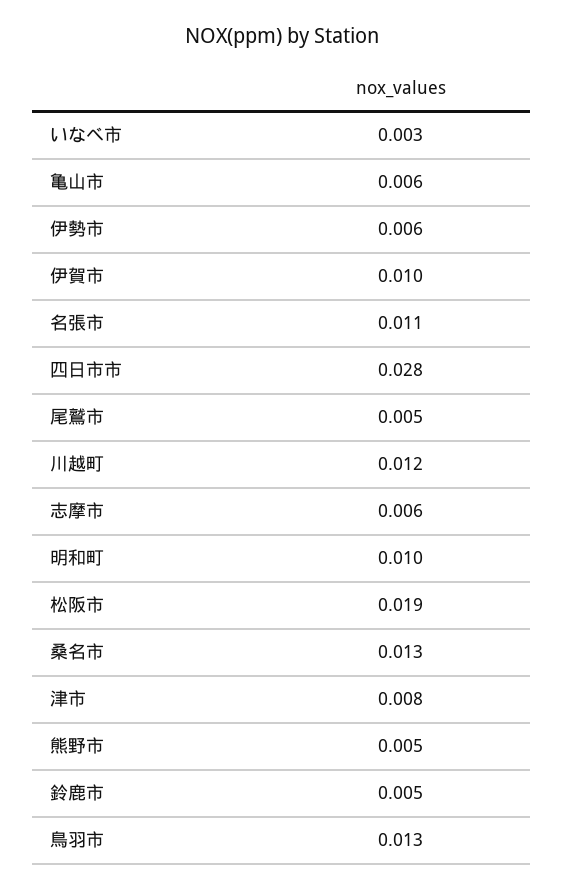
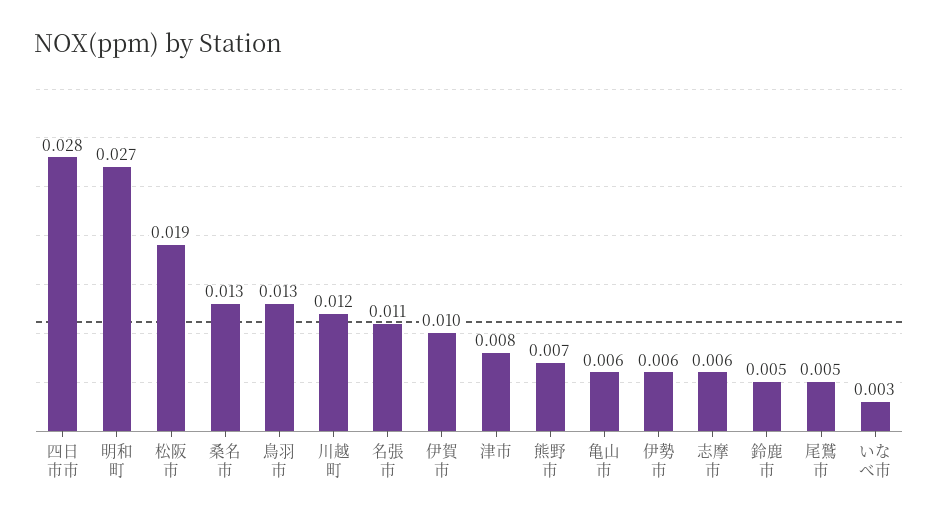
  {
    "いなべ市": 0.003,
    "亀山市": 0.006,
    "伊勢市": 0.006,
    "伊賀市": 0.01,
    "名張市": 0.011,
    "四日市市": 0.028,
    "尾鷲市": 0.005,
    "川越町": 0.012,
    "志摩市": 0.006,
-   "明和町": 0.01,
+   "明和町": 0.027,
    "松阪市": 0.019,
    "桑名市": 0.013,
    "津市": 0.008,
-   "熊野市": 0.005,
+   "熊野市": 0.007,
    "鈴鹿市": 0.005,
    "鳥羽市": 0.013
  }

